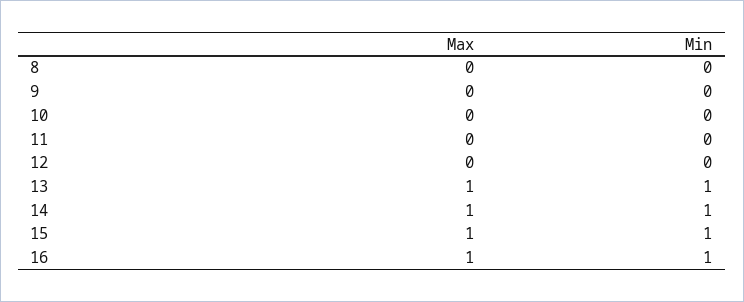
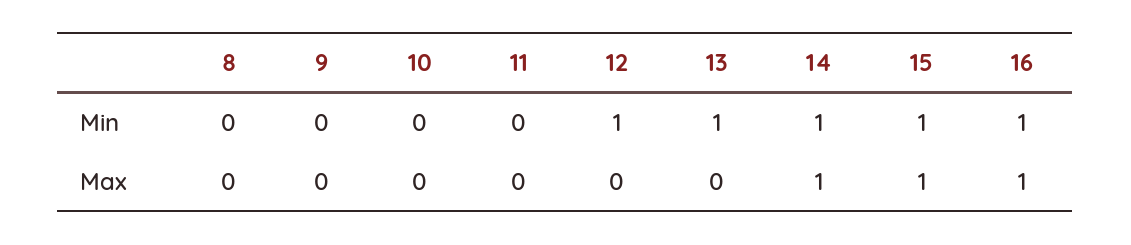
  {
    "Max": {
      "8": 0,
      "9": 0,
      "10": 0,
      "11": 0,
      "12": 0,
-     "13": 1,
+     "13": 0,
      "14": 1,
      "15": 1,
      "16": 1
    },
    "Min": {
      "8": 0,
      "9": 0,
      "10": 0,
      "11": 0,
-     "12": 0,
+     "12": 1,
      "13": 1,
      "14": 1,
      "15": 1,
      "16": 1
    }
  }

